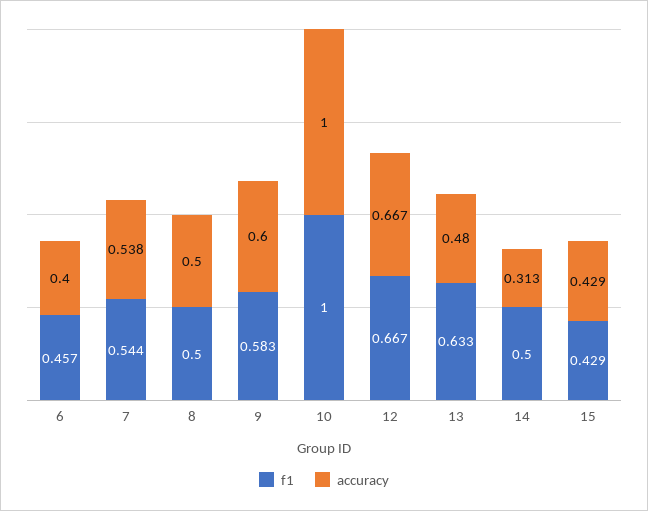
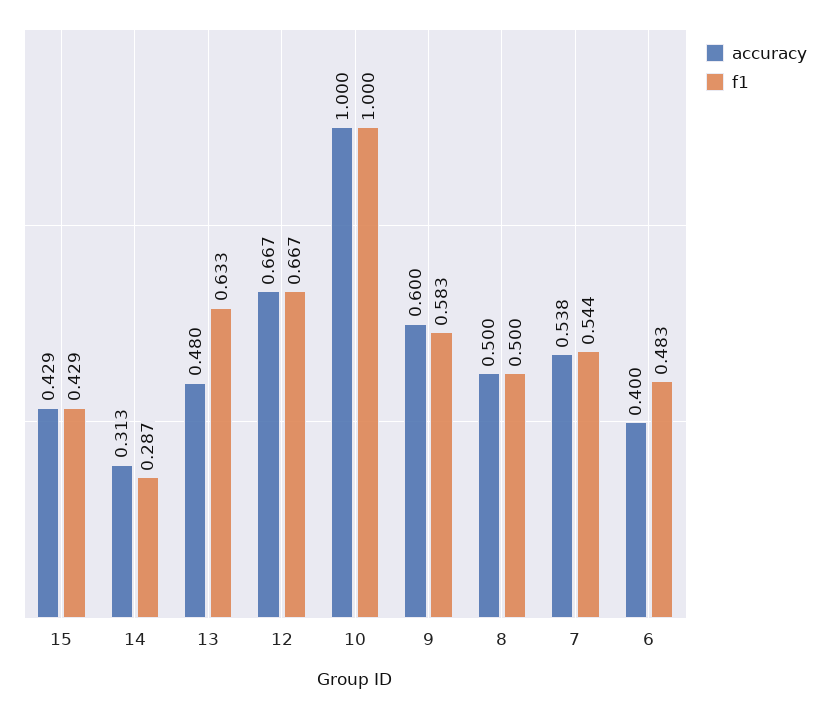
  {
    "f1": {
-     "6": 0.457,
+     "6": 0.483,
      "7": 0.544,
      "8": 0.5,
      "9": 0.583,
      "10": 1,
      "12": 0.667,
      "13": 0.633,
-     "14": 0.5,
+     "14": 0.287,
      "15": 0.429
    },
    "accuracy": {
      "6": 0.4,
      "7": 0.538,
      "8": 0.5,
      "9": 0.6,
      "10": 1,
      "12": 0.667,
      "13": 0.48,
      "14": 0.313,
      "15": 0.429
    }
  }

